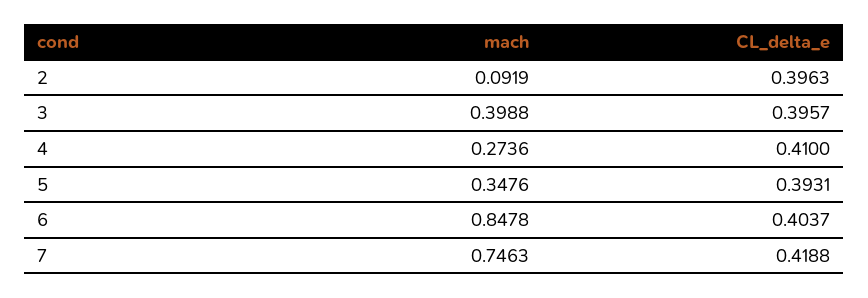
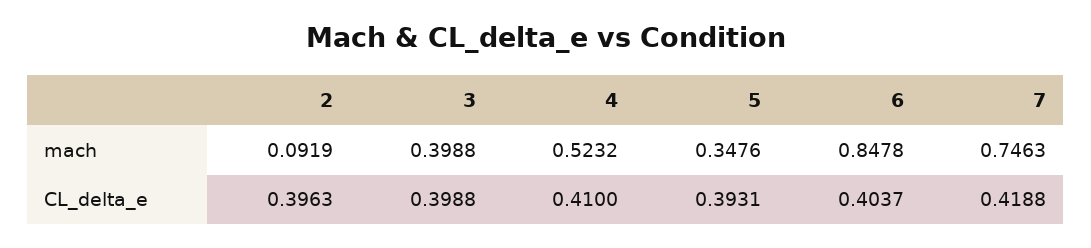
  {
    "mach": {
      "2": 0.0919,
      "3": 0.3988,
-     "4": 0.2736,
+     "4": 0.5232,
      "5": 0.3476,
      "6": 0.8478,
      "7": 0.7463
    },
    "CL_delta_e": {
      "2": 0.3963,
-     "3": 0.3957,
+     "3": 0.3988,
      "4": 0.41,
      "5": 0.3931,
      "6": 0.4037,
      "7": 0.4188
    }
  }

